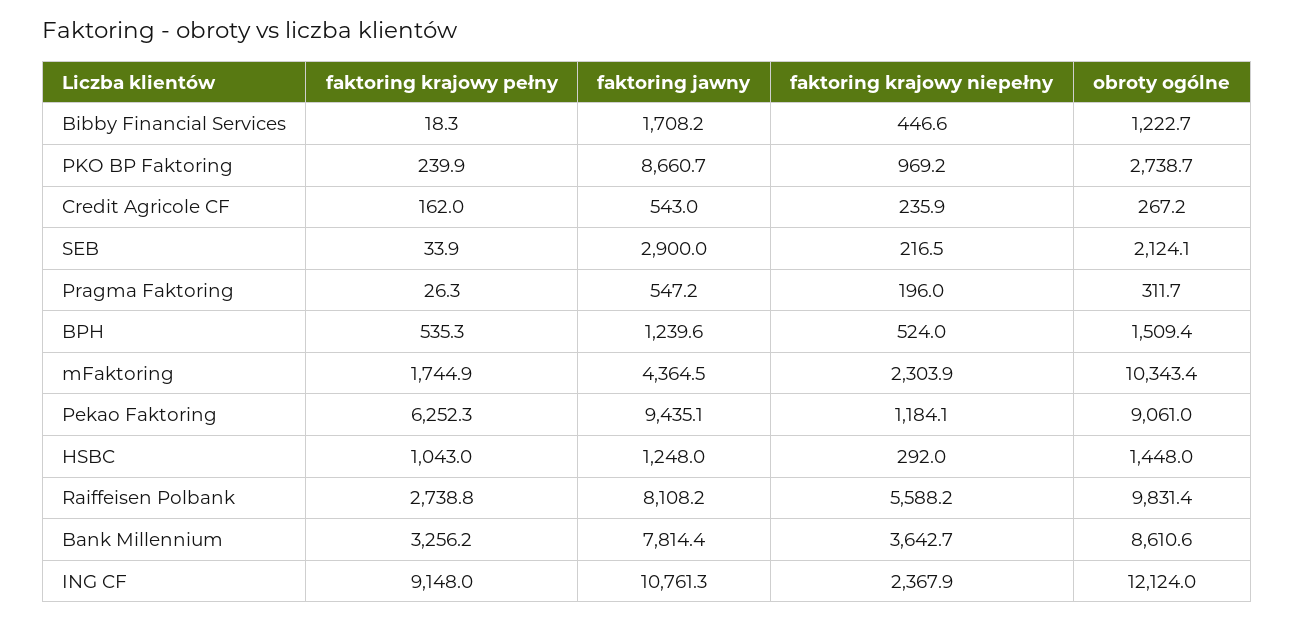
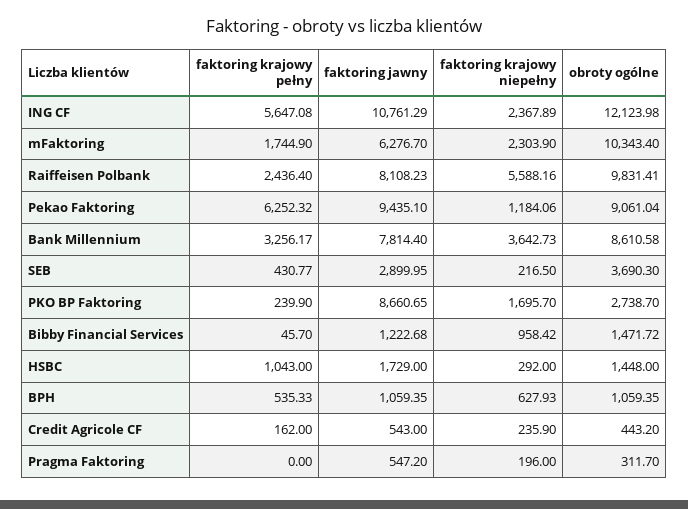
  {
    "faktoring krajowy pełny": {
-     "Bibby Financial Services": 18.3,
+     "Bibby Financial Services": 45.7,
      "PKO BP Faktoring": 239.9,
      "Credit Agricole CF": 162,
-     "SEB": 33.9,
+     "SEB": 430.77,
-     "Pragma Faktoring": 26.3,
+     "Pragma Faktoring": 0,
      "BPH": 535.33,
      "mFaktoring": 1744.9,
      "Pekao Faktoring": 6252.32,
      "HSBC": 1043,
-     "Raiffeisen Polbank": 2738.8,
+     "Raiffeisen Polbank": 2436.4,
      "Bank Millennium": 3256.17,
-     "ING CF": 9148
+     "ING CF": 5647.08
    },
    "faktoring jawny": {
-     "Bibby Financial Services": 1708.2,
+     "Bibby Financial Services": 1222.68,
      "PKO BP Faktoring": 8660.65,
      "Credit Agricole CF": 543,
      "SEB": 2899.95,
      "Pragma Faktoring": 547.2,
-     "BPH": 1239.6,
+     "BPH": 1059.35,
-     "mFaktoring": 4364.5,
+     "mFaktoring": 6276.7,
      "Pekao Faktoring": 9435.1,
-     "HSBC": 1248,
+     "HSBC": 1729,
      "Raiffeisen Polbank": 8108.23,
      "Bank Millennium": 7814.4,
      "ING CF": 10761.29
    },
    "faktoring krajowy niepełny": {
-     "Bibby Financial Services": 446.6,
+     "Bibby Financial Services": 958.42,
-     "PKO BP Faktoring": 969.2,
+     "PKO BP Faktoring": 1695.7,
      "Credit Agricole CF": 235.9,
      "SEB": 216.5,
      "Pragma Faktoring": 196,
-     "BPH": 524,
+     "BPH": 627.93,
      "mFaktoring": 2303.9,
      "Pekao Faktoring": 1184.06,
      "HSBC": 292,
      "Raiffeisen Polbank": 5588.16,
      "Bank Millennium": 3642.73,
      "ING CF": 2367.89
    },
    "obroty ogólne": {
-     "Bibby Financial Services": 1222.7,
+     "Bibby Financial Services": 1471.72,
      "PKO BP Faktoring": 2738.7,
-     "Credit Agricole CF": 267.2,
+     "Credit Agricole CF": 443.2,
-     "SEB": 2124.1,
+     "SEB": 3690.3,
      "Pragma Faktoring": 311.7,
-     "BPH": 1509.4,
+     "BPH": 1059.35,
      "mFaktoring": 10343.4,
      "Pekao Faktoring": 9061.04,
      "HSBC": 1448,
      "Raiffeisen Polbank": 9831.41,
      "Bank Millennium": 8610.58,
      "ING CF": 12123.98
    }
  }

